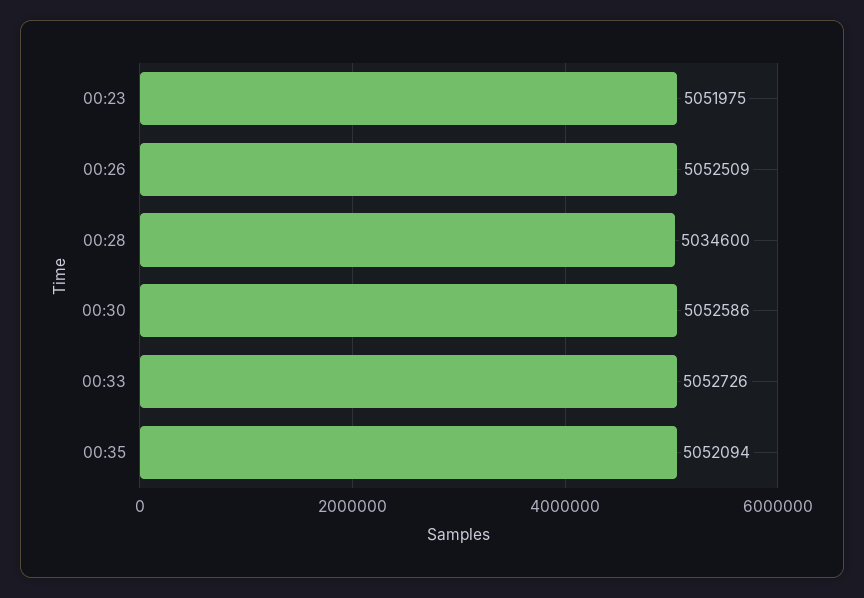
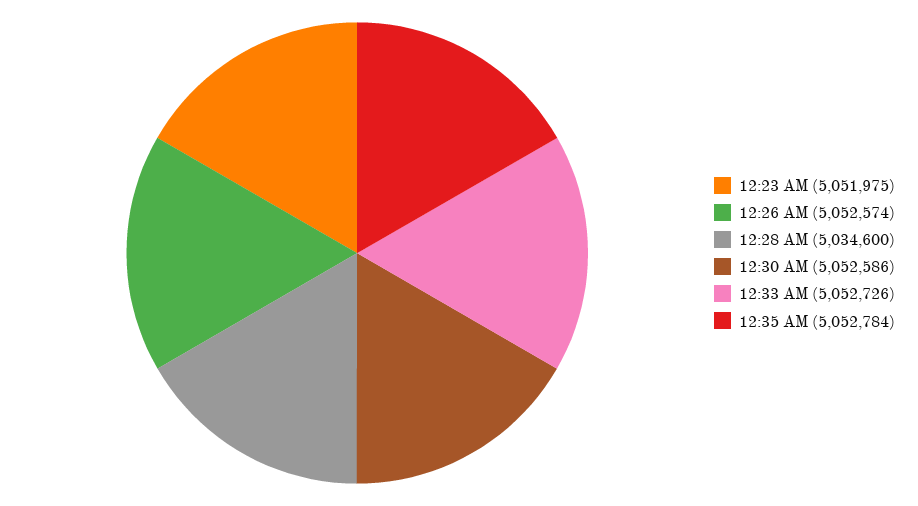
  {
    "00:23": 5051975,
-   "00:26": 5052509,
+   "00:26": 5052574,
    "00:28": 5034600,
    "00:30": 5052586,
    "00:33": 5052726,
-   "00:35": 5052094
+   "00:35": 5052784
  }

